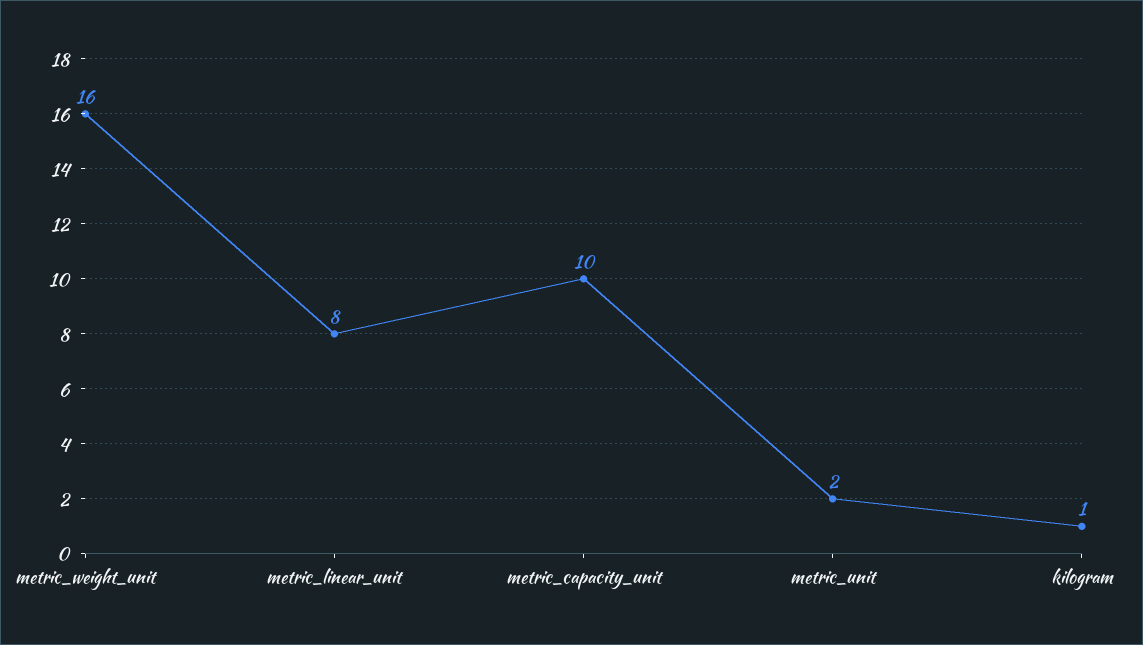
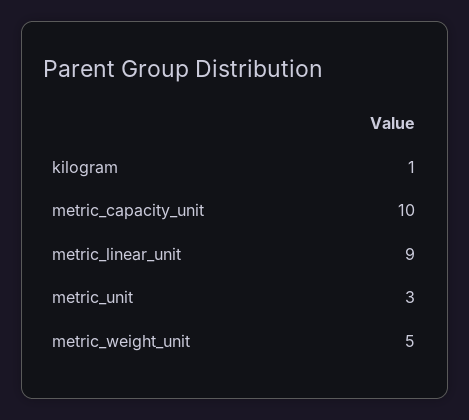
  {
-   "metric_weight_unit": 16,
+   "metric_weight_unit": 5,
-   "metric_linear_unit": 8,
+   "metric_linear_unit": 9,
    "metric_capacity_unit": 10,
-   "metric_unit": 2,
+   "metric_unit": 3,
    "kilogram": 1
  }

